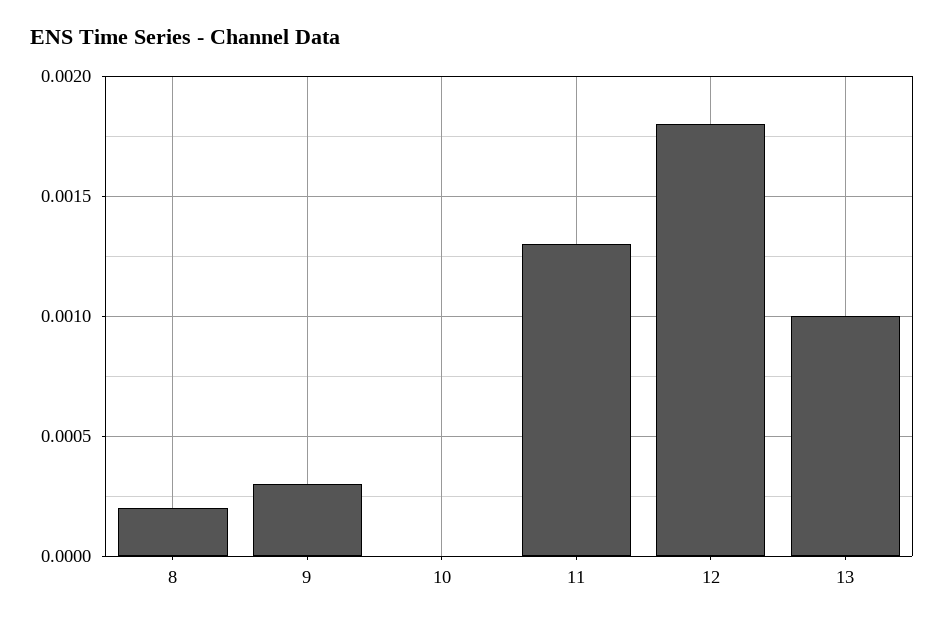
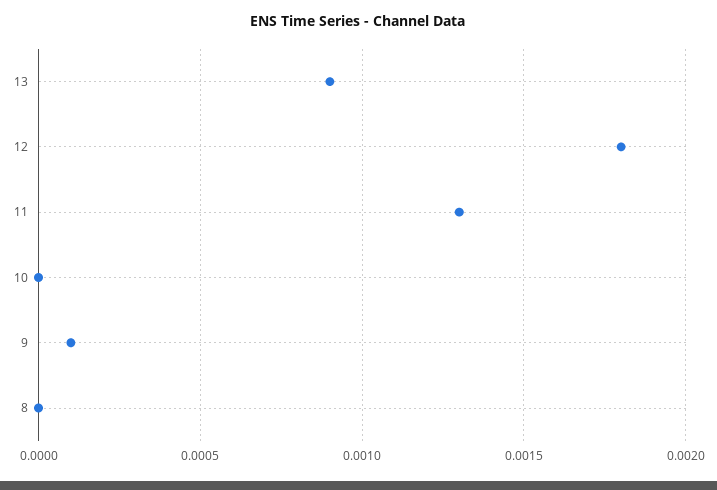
  {
-   "8": 0.0002,
+   "8": 0,
-   "9": 0.0003,
+   "9": 0.0001,
    "10": 0,
    "11": 0.0013,
    "12": 0.0018,
-   "13": 0.001
+   "13": 0.0009
  }

